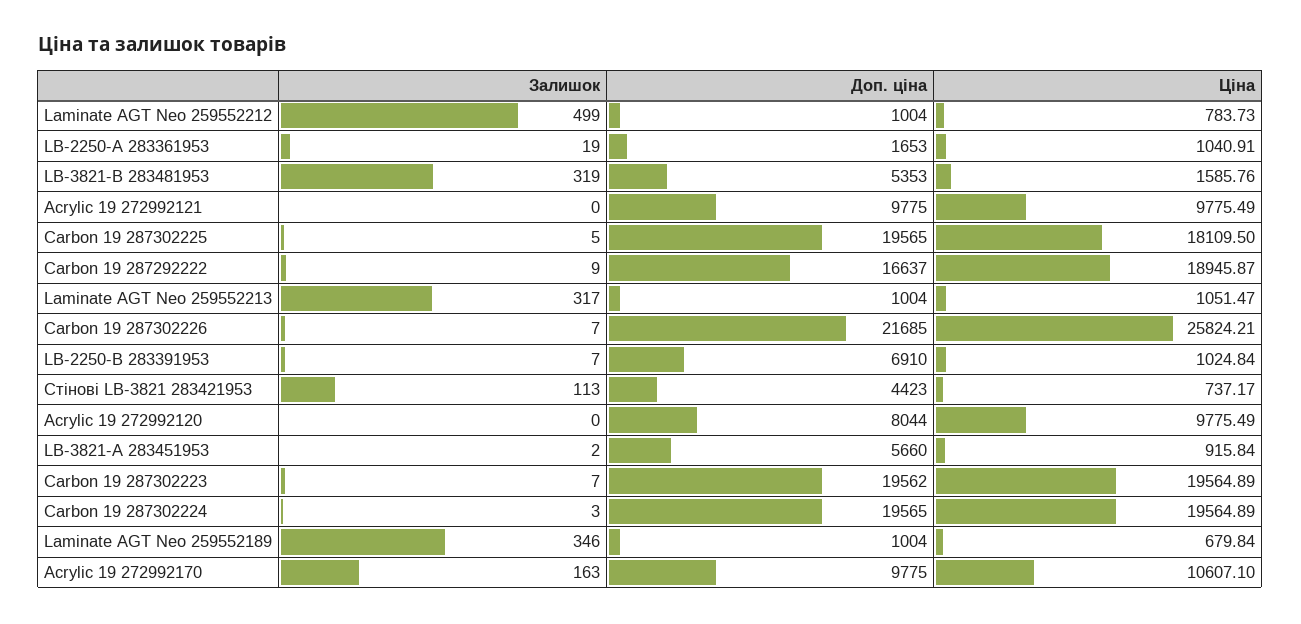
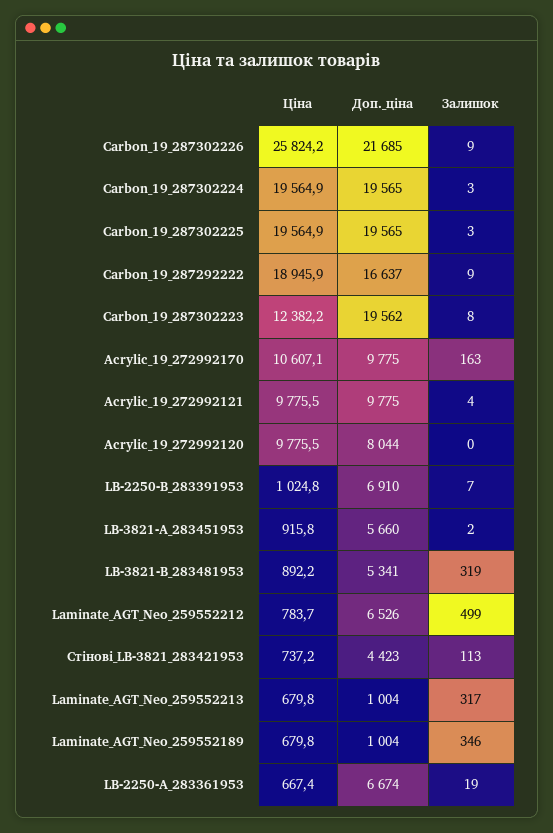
  {
    "Залишок": {
      "Laminate AGT Neo 259552212": 499,
      "LB-2250-А 283361953": 19,
      "LB-3821-В 283481953": 319,
-     "Acrylic 19 272992121": 0,
+     "Acrylic 19 272992121": 4,
-     "Carbon 19 287302225": 5,
+     "Carbon 19 287302225": 3,
      "Carbon 19 287292222": 9,
      "Laminate AGT Neo 259552213": 317,
-     "Carbon 19 287302226": 7,
+     "Carbon 19 287302226": 9,
      "LB-2250-В 283391953": 7,
      "Стінові LB-3821 283421953": 113,
      "Acrylic 19 272992120": 0,
      "LB-3821-А 283451953": 2,
-     "Carbon 19 287302223": 7,
+     "Carbon 19 287302223": 8,
      "Carbon 19 287302224": 3,
      "Laminate AGT Neo 259552189": 346,
      "Acrylic 19 272992170": 163
    },
    "Доп. ціна": {
-     "Laminate AGT Neo 259552212": 1004,
+     "Laminate AGT Neo 259552212": 6526,
-     "LB-2250-А 283361953": 1653,
+     "LB-2250-А 283361953": 6674,
-     "LB-3821-В 283481953": 5353,
+     "LB-3821-В 283481953": 5341,
      "Acrylic 19 272992121": 9775,
      "Carbon 19 287302225": 19565,
      "Carbon 19 287292222": 16637,
      "Laminate AGT Neo 259552213": 1004,
      "Carbon 19 287302226": 21685,
      "LB-2250-В 283391953": 6910,
      "Стінові LB-3821 283421953": 4423,
      "Acrylic 19 272992120": 8044,
      "LB-3821-А 283451953": 5660,
      "Carbon 19 287302223": 19562,
      "Carbon 19 287302224": 19565,
      "Laminate AGT Neo 259552189": 1004,
      "Acrylic 19 272992170": 9775
    },
    "Ціна": {
      "Laminate AGT Neo 259552212": 783.73,
-     "LB-2250-А 283361953": 1040.91,
+     "LB-2250-А 283361953": 667.4,
-     "LB-3821-В 283481953": 1585.76,
+     "LB-3821-В 283481953": 892.2,
      "Acrylic 19 272992121": 9775.49,
-     "Carbon 19 287302225": 18109.5,
+     "Carbon 19 287302225": 19564.9,
      "Carbon 19 287292222": 18945.87,
-     "Laminate AGT Neo 259552213": 1051.47,
+     "Laminate AGT Neo 259552213": 679.8,
      "Carbon 19 287302226": 25824.21,
      "LB-2250-В 283391953": 1024.84,
      "Стінові LB-3821 283421953": 737.17,
      "Acrylic 19 272992120": 9775.49,
      "LB-3821-А 283451953": 915.84,
-     "Carbon 19 287302223": 19564.89,
+     "Carbon 19 287302223": 12382.2,
      "Carbon 19 287302224": 19564.89,
      "Laminate AGT Neo 259552189": 679.84,
      "Acrylic 19 272992170": 10607.1
    }
  }

